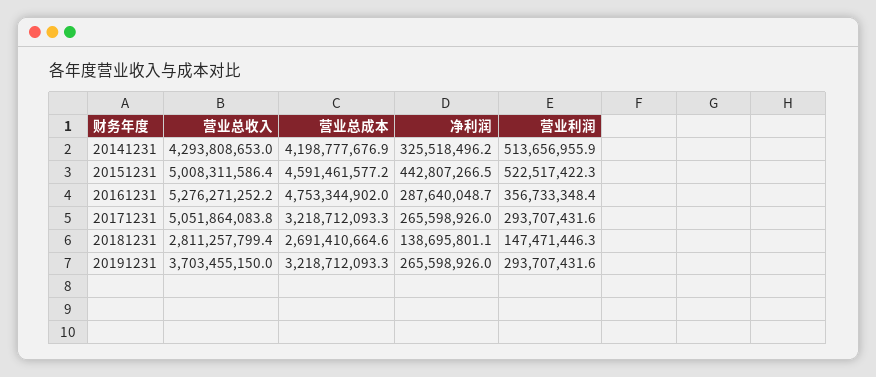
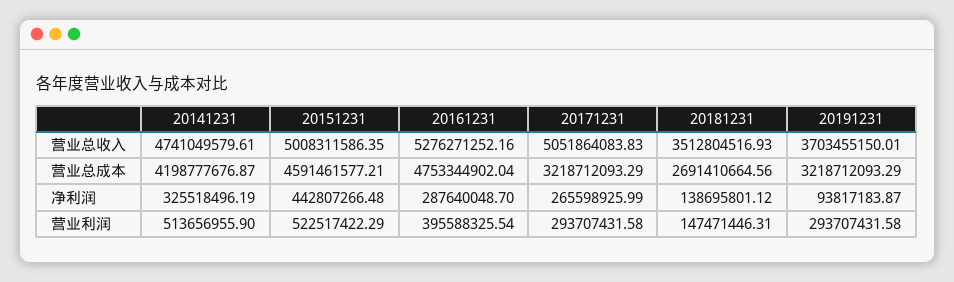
  {
    "营业总收入": {
-     "20141231": 4293808653,
+     "20141231": 4741049579.61,
      "20151231": 5008311586.35,
      "20161231": 5276271252.16,
      "20171231": 5051864083.83,
-     "20181231": 2811257799.4,
+     "20181231": 3512804516.93,
      "20191231": 3703455150.01
    },
    "营业总成本": {
      "20141231": 4198777676.87,
      "20151231": 4591461577.21,
      "20161231": 4753344902.04,
      "20171231": 3218712093.29,
      "20181231": 2691410664.56,
      "20191231": 3218712093.29
    },
    "净利润": {
      "20141231": 325518496.19,
      "20151231": 442807266.48,
      "20161231": 287640048.7,
      "20171231": 265598925.99,
      "20181231": 138695801.12,
-     "20191231": 265598926
+     "20191231": 93817183.87
    },
    "营业利润": {
      "20141231": 513656955.9,
      "20151231": 522517422.29,
-     "20161231": 356733348.4,
+     "20161231": 395588325.54,
      "20171231": 293707431.58,
      "20181231": 147471446.31,
      "20191231": 293707431.58
    }
  }

